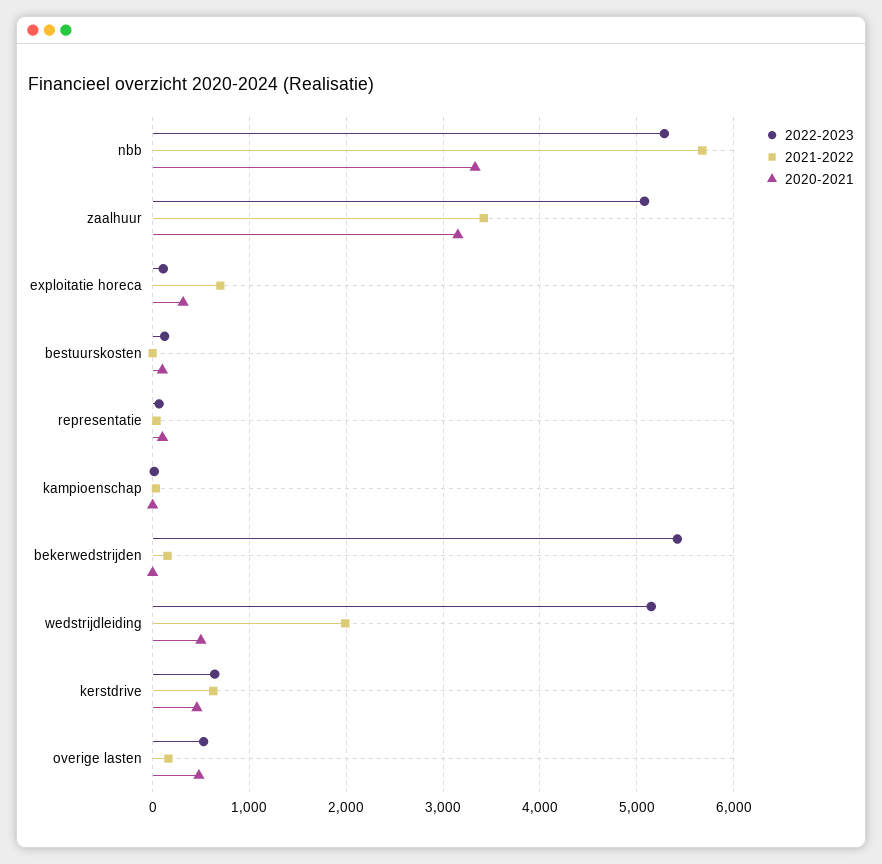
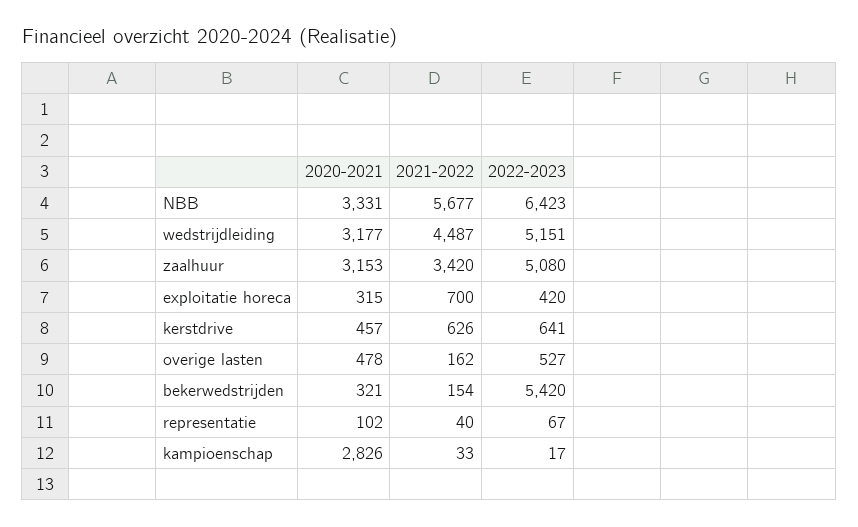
  {
    "2022-2023": {
-     "nbb": 5300,
+     "nbb": 6423,
      "zaalhuur": 5080,
-     "exploitatie horeca": 100,
+     "exploitatie horeca": 420,
-     "bestuurskosten": 100,
      "representatie": 67,
      "kampioenschap": 17,
      "bekerwedstrijden": 5420,
      "wedstrijdleiding": 5151,
      "kerstdrive": 641,
      "overige lasten": 527
    },
    "2021-2022": {
      "nbb": 5677,
      "zaalhuur": 3420,
      "exploitatie horeca": 700,
-     "bestuurskosten": 0,
      "representatie": 40,
      "kampioenschap": 33,
      "bekerwedstrijden": 154,
-     "wedstrijdleiding": 2000,
+     "wedstrijdleiding": 4487,
      "kerstdrive": 626,
      "overige lasten": 162
    },
    "2020-2021": {
      "nbb": 3331,
      "zaalhuur": 3153,
      "exploitatie horeca": 315,
-     "bestuurskosten": 100,
      "representatie": 102,
-     "kampioenschap": 0,
+     "kampioenschap": 2826,
-     "bekerwedstrijden": 0,
+     "bekerwedstrijden": 321,
-     "wedstrijdleiding": 500,
+     "wedstrijdleiding": 3177,
      "kerstdrive": 457,
      "overige lasten": 478
    }
  }

